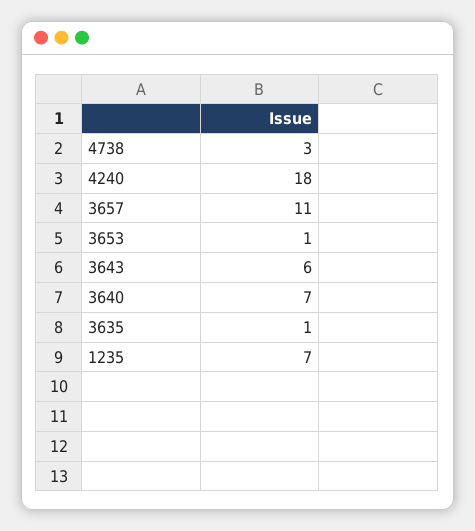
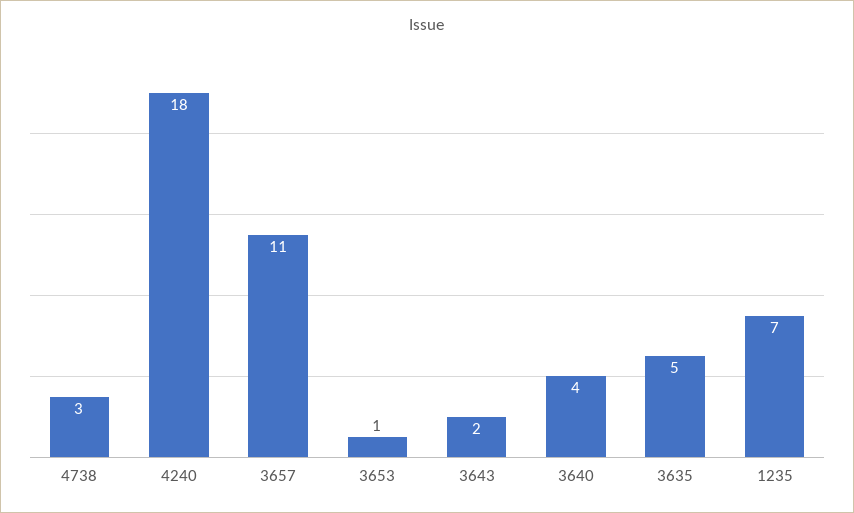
  {
    "4738": 3,
    "4240": 18,
    "3657": 11,
    "3653": 1,
-   "3643": 6,
+   "3643": 2,
-   "3640": 7,
+   "3640": 4,
-   "3635": 1,
+   "3635": 5,
    "1235": 7
  }

